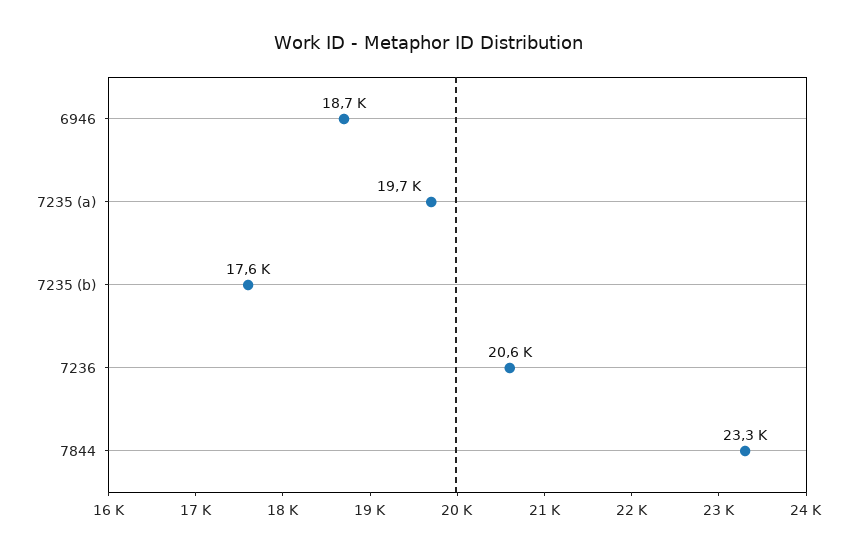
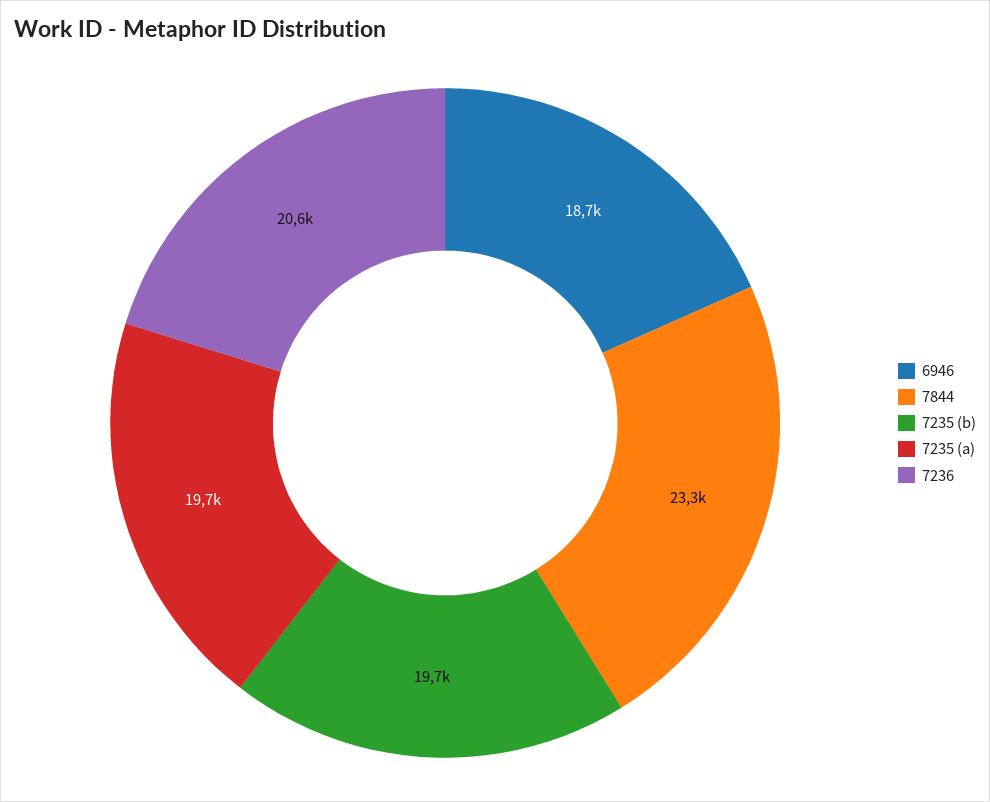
  {
    "6946": 18700,
    "7235 (a)": 19700,
-   "7235 (b)": 17600,
+   "7235 (b)": 19700,
    "7236": 20600,
    "7844": 23300
  }

